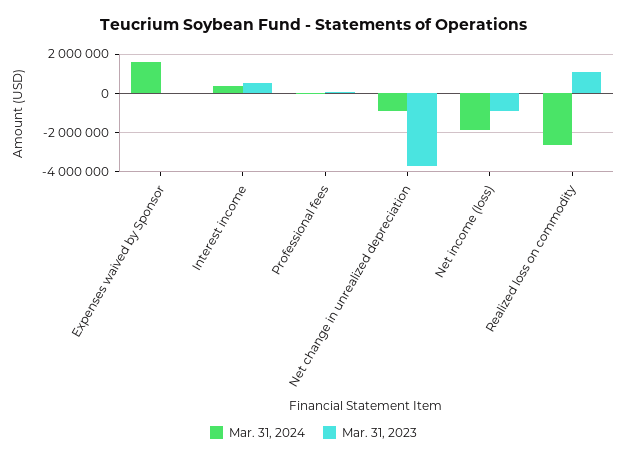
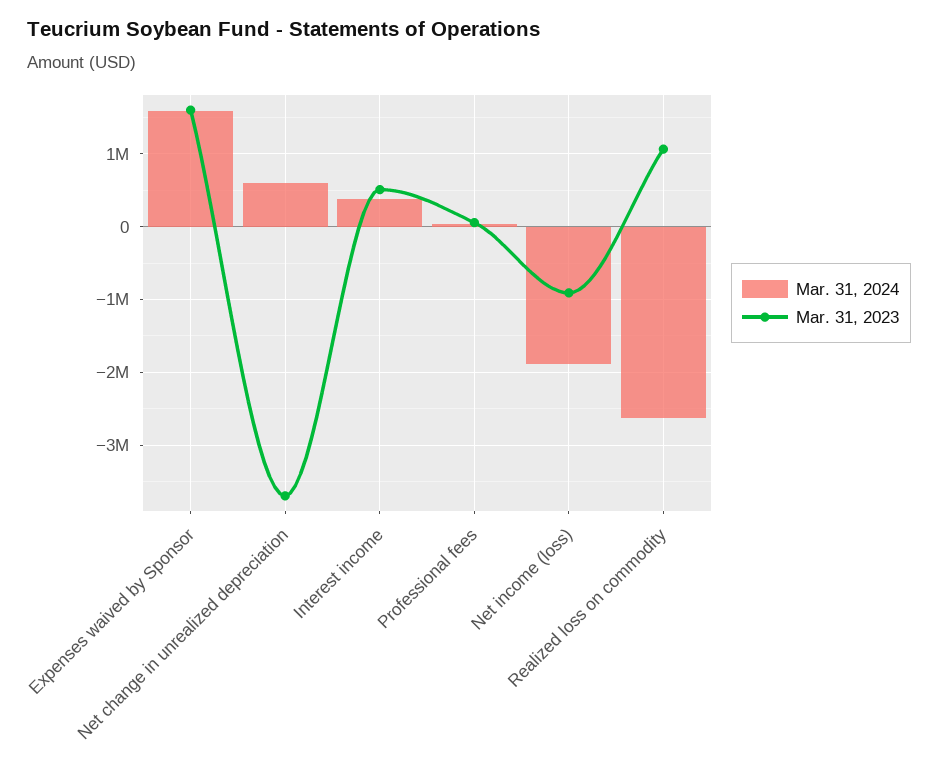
  {
    "Mar. 31, 2024": {
      "Expenses waived by Sponsor": 1600000,
      "Interest income": 400000,
      "Professional fees": 0,
-     "Net change in unrealized depreciation": -1000000,
+     "Net change in unrealized depreciation": 600000,
      "Net income (loss)": -1900000,
      "Realized loss on commodity": -2600000
    },
    "Mar. 31, 2023": {
-     "Expenses waived by Sponsor": 0,
+     "Expenses waived by Sponsor": 1600000,
      "Interest income": 500000,
      "Professional fees": 100000,
      "Net change in unrealized depreciation": -3700000,
      "Net income (loss)": -900000,
      "Realized loss on commodity": 1100000
    }
  }

